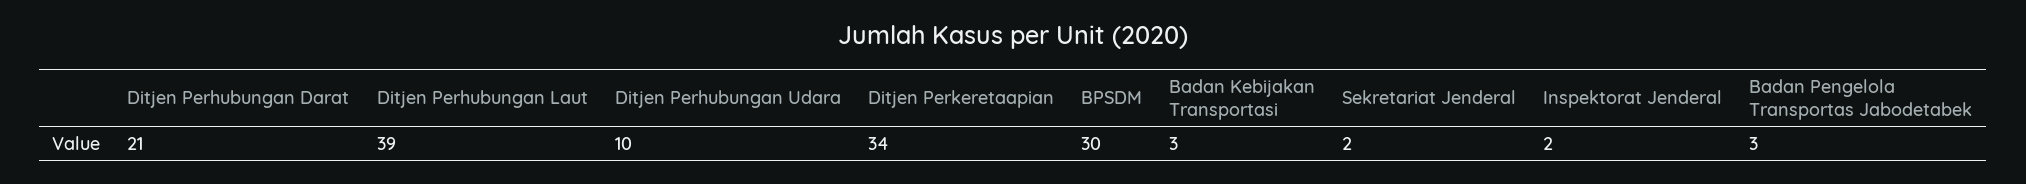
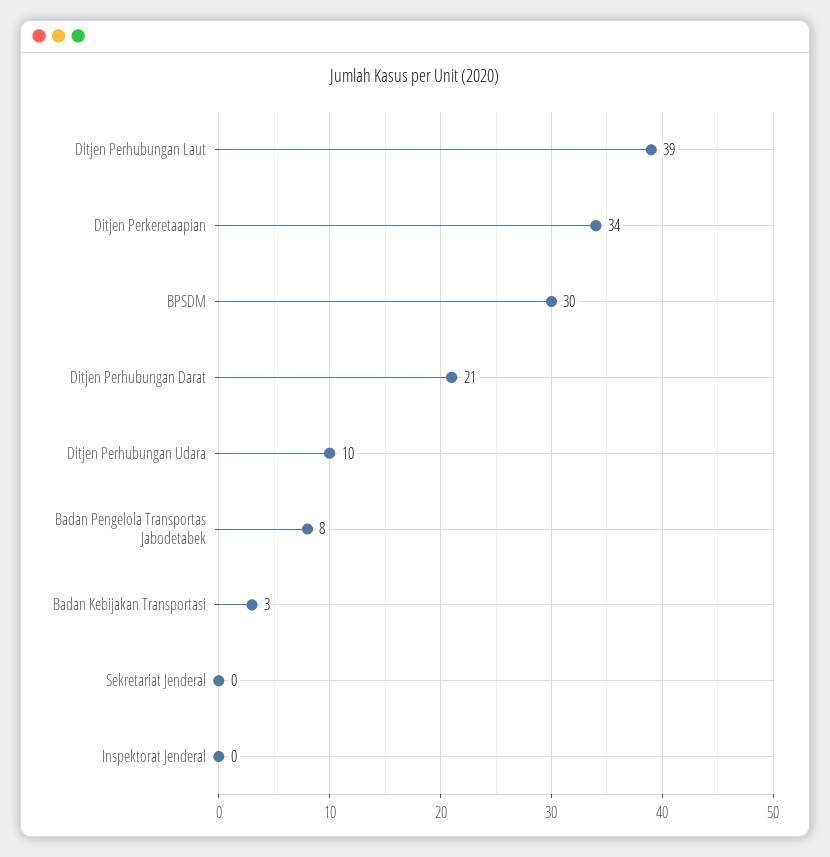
  {
    "Ditjen Perhubungan Darat": 21,
    "Ditjen Perhubungan Laut": 39,
    "Ditjen Perhubungan Udara": 10,
    "Ditjen Perkeretaapian": 34,
    "BPSDM": 30,
    "Badan Kebijakan Transportasi": 3,
-   "Sekretariat Jenderal": 2,
+   "Sekretariat Jenderal": 0,
-   "Inspektorat Jenderal": 2,
+   "Inspektorat Jenderal": 0,
-   "Badan Pengelola Transportas Jabodetabek": 3
+   "Badan Pengelola Transportas Jabodetabek": 8
  }

